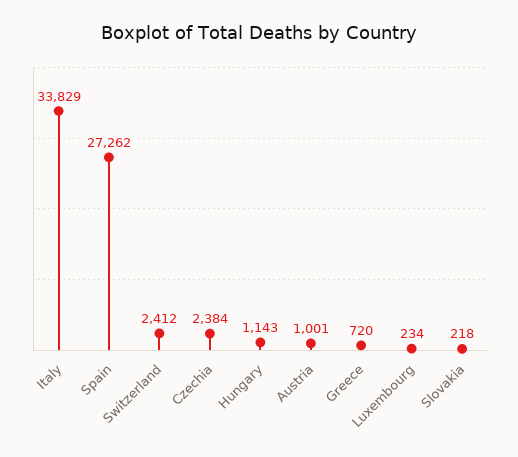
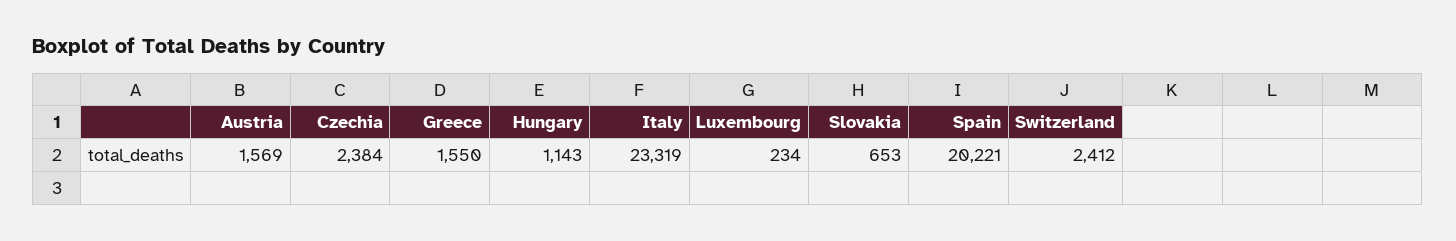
  {
-   "Italy": 33829,
+   "Italy": 23319,
-   "Spain": 27262,
+   "Spain": 20221,
    "Switzerland": 2412,
    "Czechia": 2384,
    "Hungary": 1143,
-   "Austria": 1001,
+   "Austria": 1569,
-   "Greece": 720,
+   "Greece": 1550,
    "Luxembourg": 234,
-   "Slovakia": 218
+   "Slovakia": 653
  }

